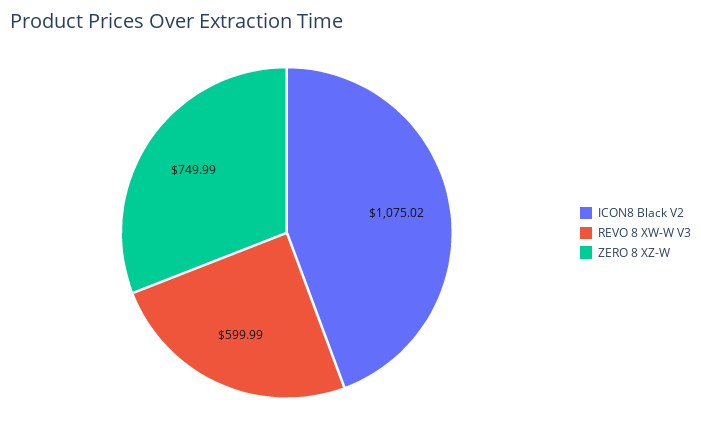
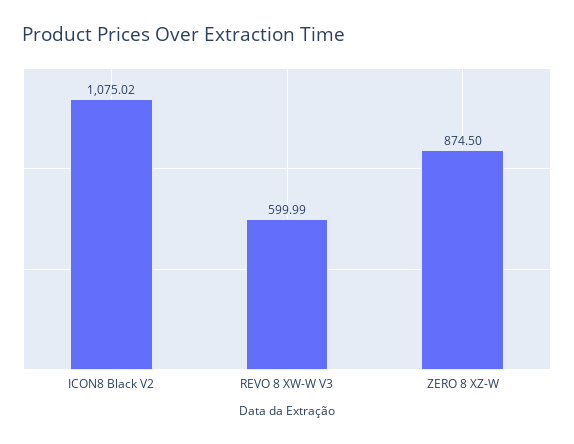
  {
    "ICON8 Black V2": 1075.02,
    "REVO 8 XW-W V3": 599.99,
-   "ZERO 8 XZ-W": 749.99
+   "ZERO 8 XZ-W": 874.5
  }

